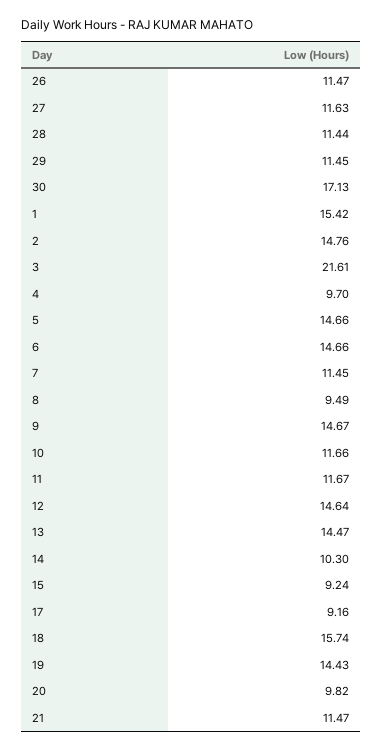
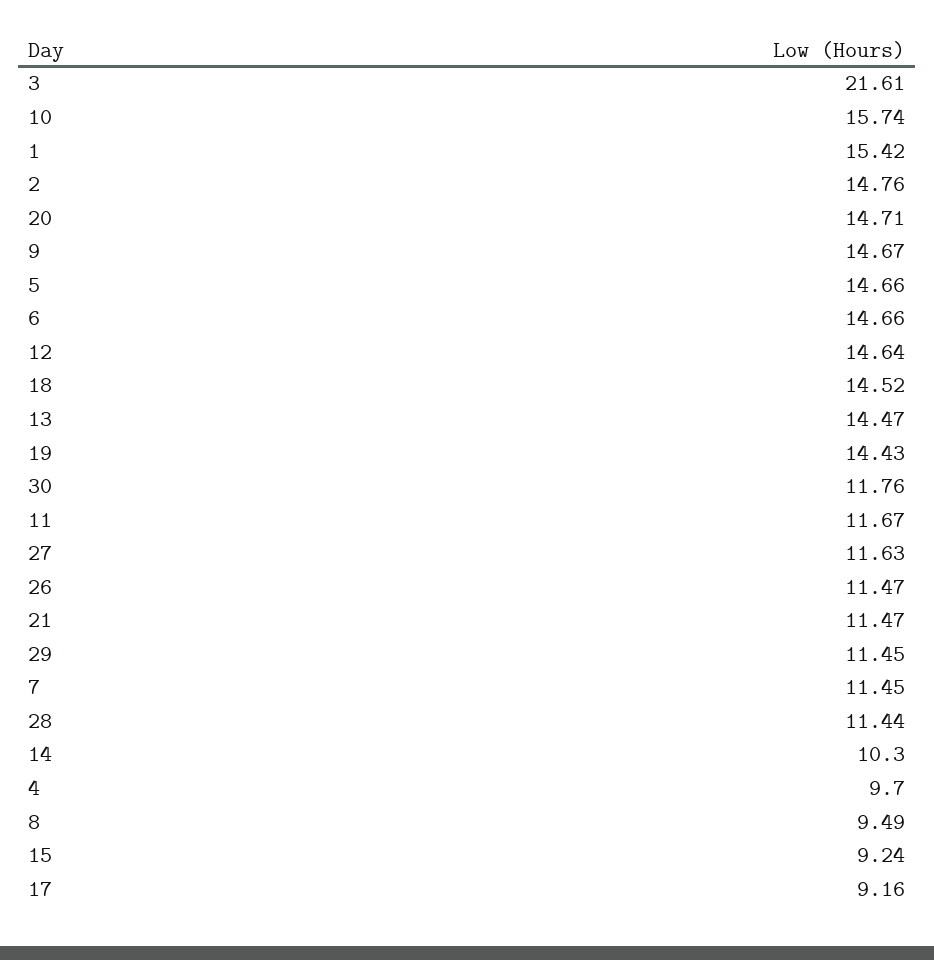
  {
    "26": 11.47,
    "27": 11.63,
    "28": 11.44,
    "29": 11.45,
-   "30": 17.13,
+   "30": 11.76,
    "1": 15.42,
    "2": 14.76,
    "3": 21.61,
    "4": 9.7,
    "5": 14.66,
    "6": 14.66,
    "7": 11.45,
    "8": 9.49,
    "9": 14.67,
-   "10": 11.66,
+   "10": 15.74,
    "11": 11.67,
    "12": 14.64,
    "13": 14.47,
    "14": 10.3,
    "15": 9.24,
    "17": 9.16,
-   "18": 15.74,
+   "18": 14.52,
    "19": 14.43,
-   "20": 9.82,
+   "20": 14.71,
    "21": 11.47
  }

